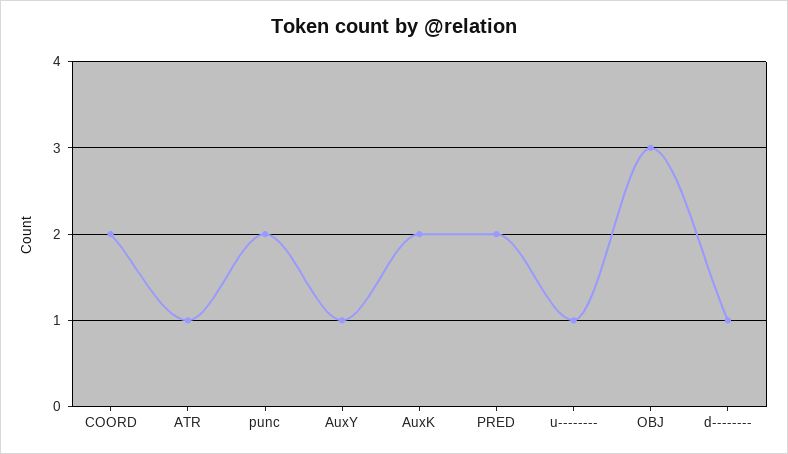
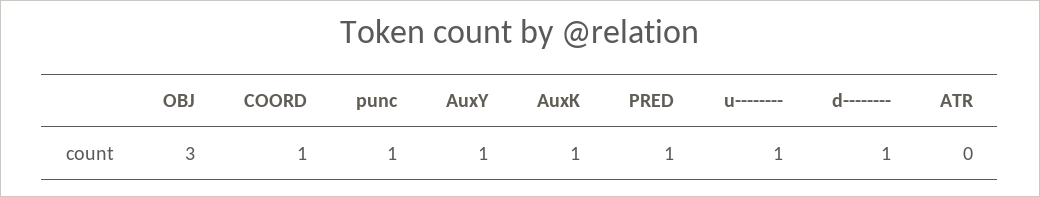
  {
-   "COORD": 2,
+   "COORD": 1,
-   "ATR": 1,
+   "ATR": 0,
-   "punc": 2,
+   "punc": 1,
    "AuxY": 1,
-   "AuxK": 2,
+   "AuxK": 1,
-   "PRED": 2,
+   "PRED": 1,
    "u--------": 1,
    "OBJ": 3,
    "d--------": 1
  }

